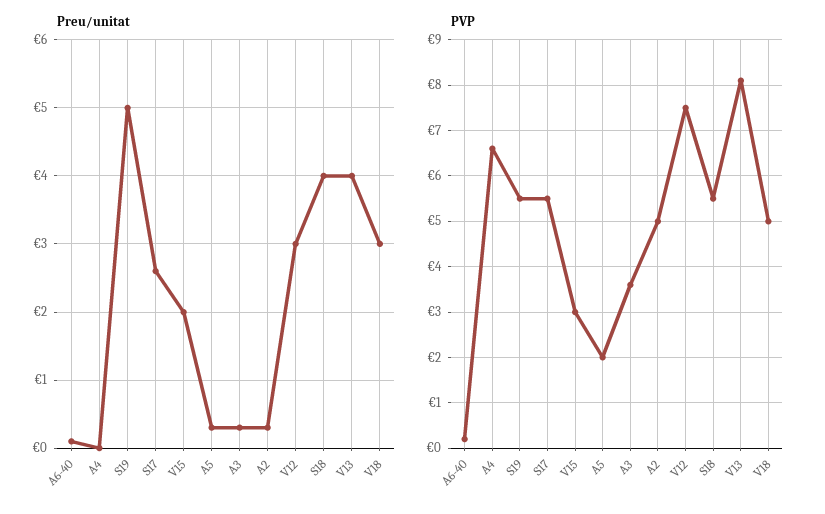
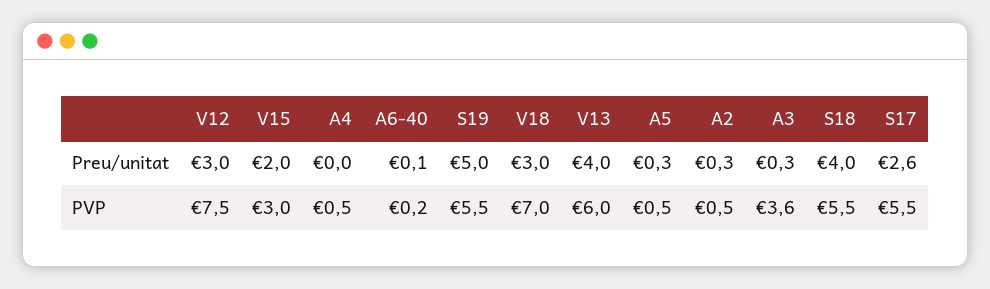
  {
    "Preu/unitat": {
      "A6-40": 0.1,
      "A4": 0,
      "S19": 5,
      "S17": 2.6,
      "V15": 2,
      "A5": 0.3,
      "A3": 0.3,
      "A2": 0.3,
      "V12": 3,
      "S18": 4,
      "V13": 4,
      "V18": 3
    },
    "PVP": {
      "A6-40": 0.2,
-     "A4": 6.5,
+     "A4": 0.5,
      "S19": 5.5,
      "S17": 5.5,
      "V15": 3,
-     "A5": 2,
+     "A5": 0.5,
      "A3": 3.6,
-     "A2": 5,
+     "A2": 0.5,
      "V12": 7.5,
      "S18": 5.5,
-     "V13": 8,
+     "V13": 6,
-     "V18": 5
+     "V18": 7
    }
  }

